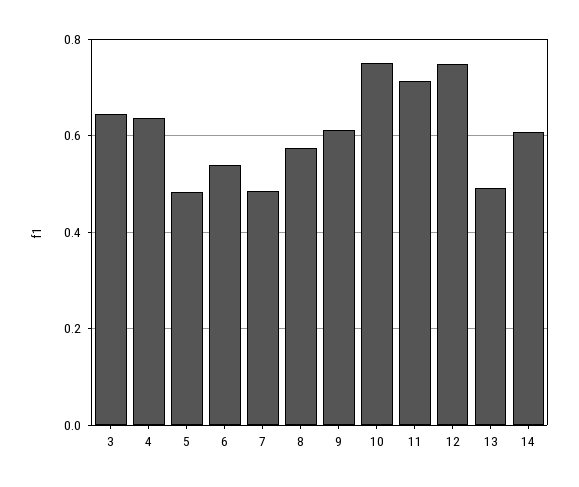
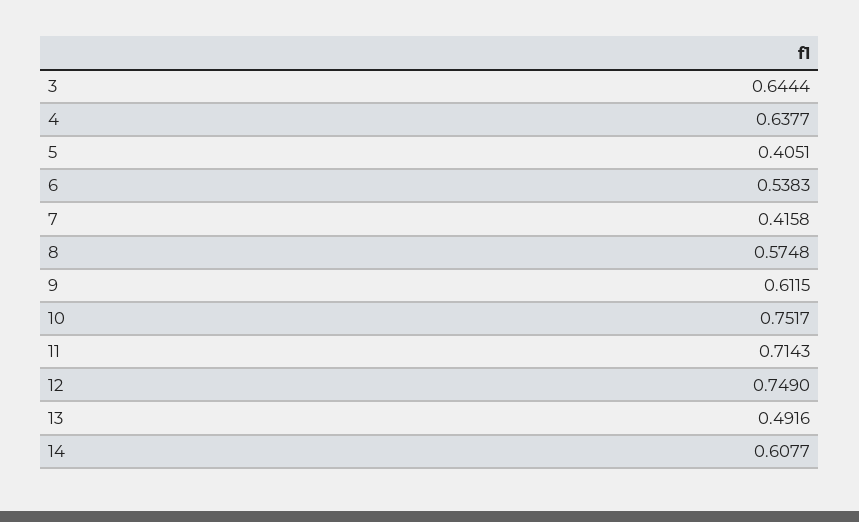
  {
    "3": 0.6444,
    "4": 0.6377,
-   "5": 0.48,
+   "5": 0.4051,
    "6": 0.5383,
-   "7": 0.48,
+   "7": 0.4158,
    "8": 0.5748,
    "9": 0.6115,
    "10": 0.7517,
    "11": 0.7143,
    "12": 0.749,
    "13": 0.4916,
    "14": 0.6077
  }

